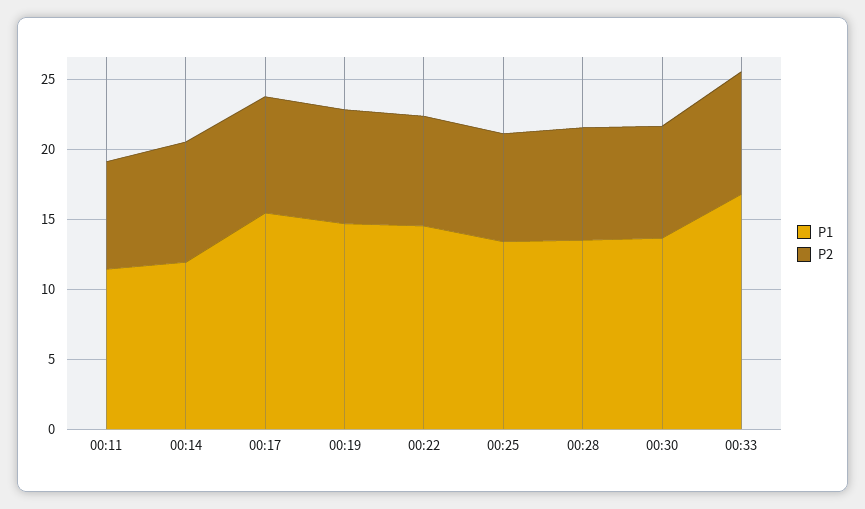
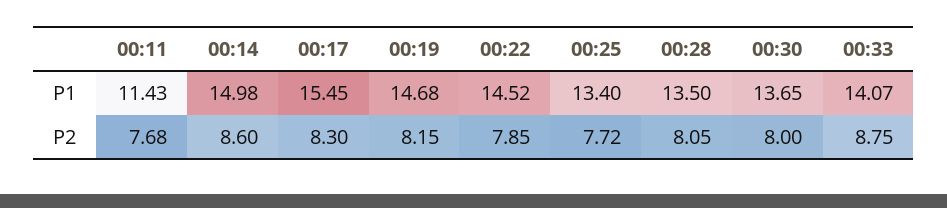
  {
    "P1": {
      "00:11": 11.43,
-     "00:14": 12,
+     "00:14": 14.98,
      "00:17": 15.45,
      "00:19": 14.68,
      "00:22": 14.52,
      "00:25": 13.4,
      "00:28": 13.5,
      "00:30": 13.65,
-     "00:33": 17
+     "00:33": 14.07
    },
    "P2": {
      "00:11": 7.68,
      "00:14": 8.6,
      "00:17": 8.3,
      "00:19": 8.15,
      "00:22": 7.85,
      "00:25": 7.72,
      "00:28": 8.05,
      "00:30": 8,
      "00:33": 8.75
    }
  }

